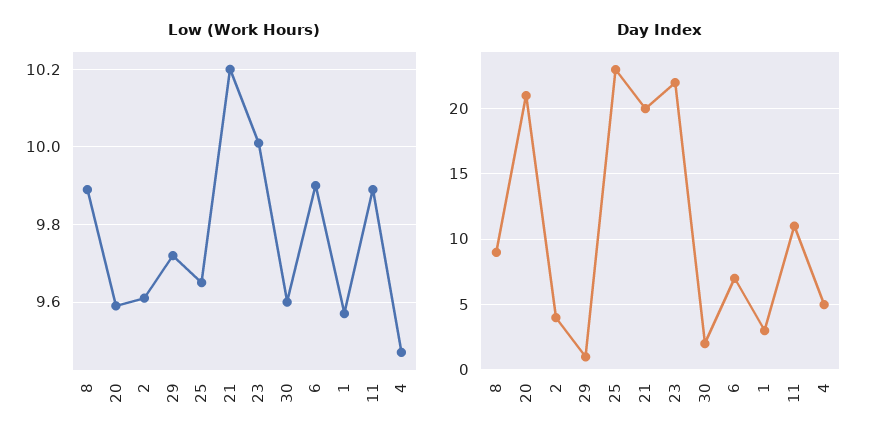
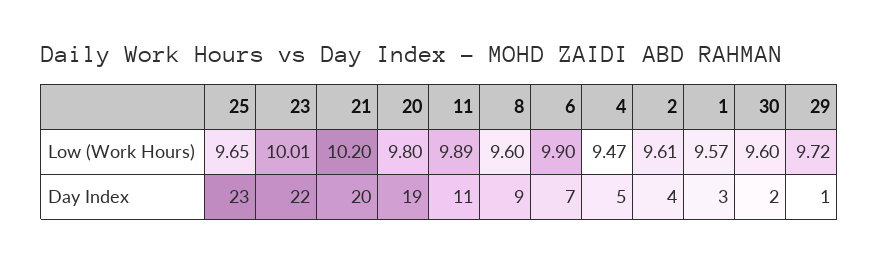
  {
    "Low (Work Hours)": {
-     "8": 9.9,
+     "8": 9.6,
-     "20": 9.6,
+     "20": 9.8,
      "2": 9.61,
      "29": 9.72,
      "25": 9.65,
      "21": 10.2,
      "23": 10.01,
      "30": 9.6,
      "6": 9.9,
      "1": 9.57,
      "11": 9.89,
      "4": 9.47
    },
    "Day Index": {
      "8": 9,
-     "20": 21,
+     "20": 19,
      "2": 4,
      "29": 1,
      "25": 23,
      "21": 20,
      "23": 22,
      "30": 2,
      "6": 7,
      "1": 3,
      "11": 11,
      "4": 5
    }
  }

